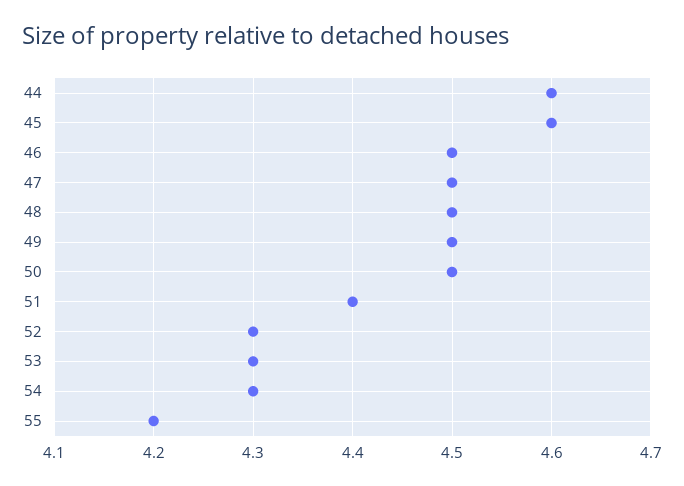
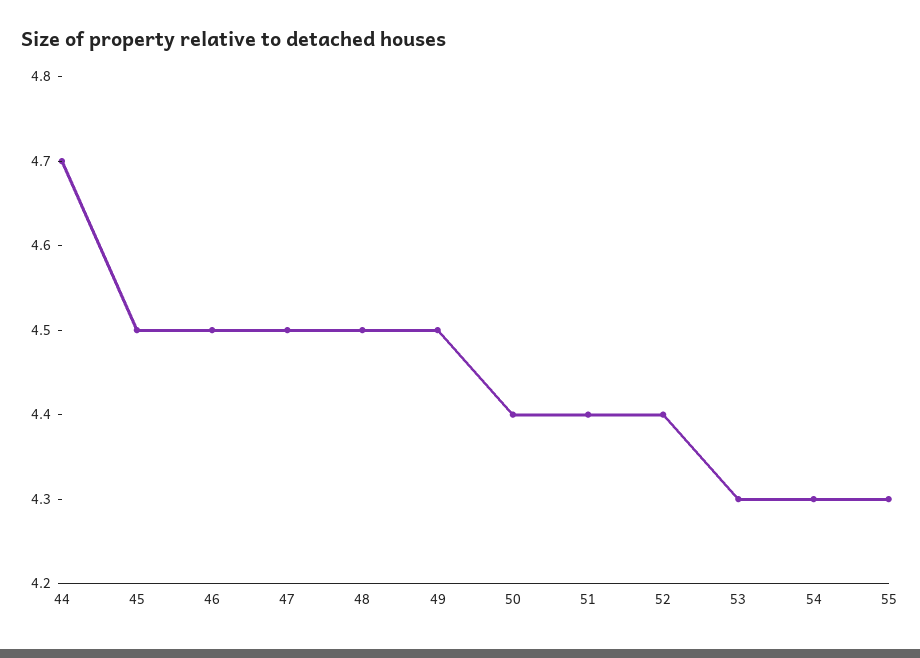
  {
-   "44": 4.6,
+   "44": 4.7,
-   "45": 4.6,
+   "45": 4.5,
    "46": 4.5,
    "47": 4.5,
    "48": 4.5,
    "49": 4.5,
-   "50": 4.5,
+   "50": 4.4,
    "51": 4.4,
-   "52": 4.3,
+   "52": 4.4,
    "53": 4.3,
    "54": 4.3,
-   "55": 4.2
+   "55": 4.3
  }

